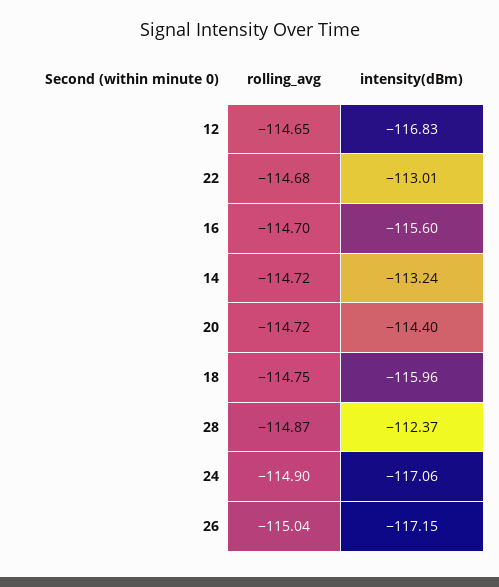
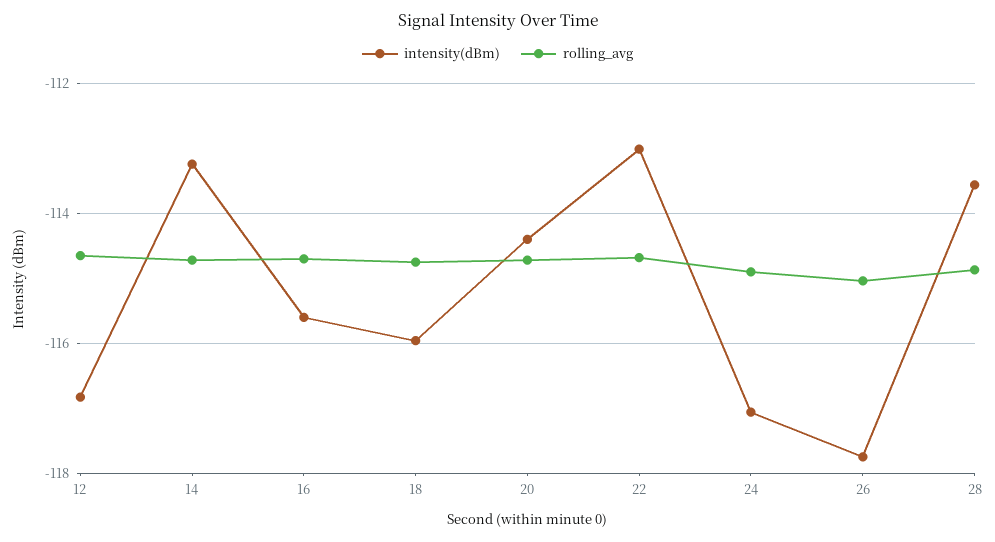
  {
    "rolling_avg": {
      "12": -114.65,
      "22": -114.68,
      "16": -114.7,
      "14": -114.72,
      "20": -114.72,
      "18": -114.75,
      "28": -114.87,
      "24": -114.9,
      "26": -115.04
    },
    "intensity(dBm)": {
      "12": -116.83,
      "22": -113.01,
      "16": -115.6,
      "14": -113.24,
      "20": -114.4,
      "18": -115.96,
-     "28": -112.37,
+     "28": -113.6,
      "24": -117.06,
-     "26": -117.15
+     "26": -117.8
    }
  }

